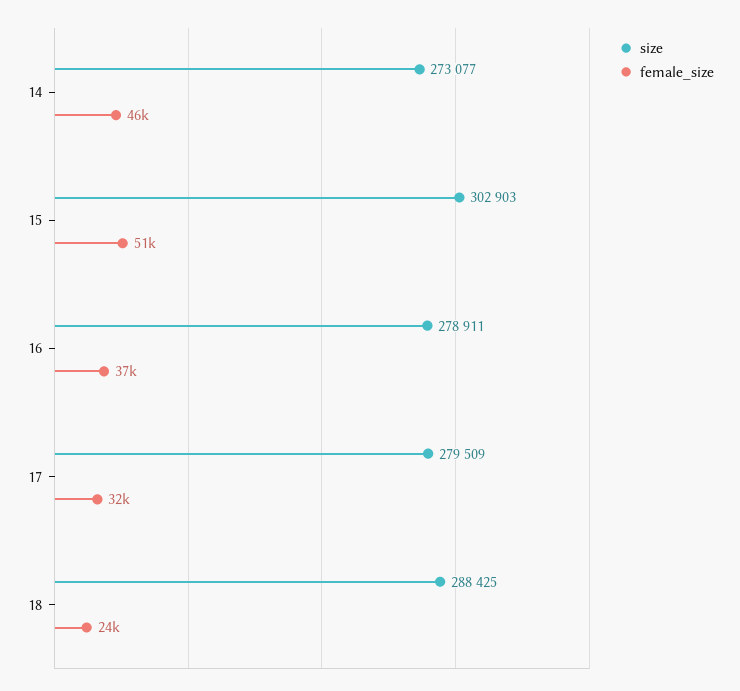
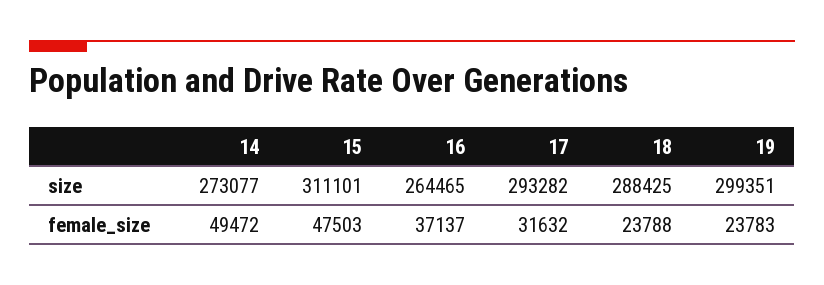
  {
    "size": {
      "14": 273077,
-     "15": 302903,
+     "15": 311101,
-     "16": 278911,
+     "16": 264465,
-     "17": 279509,
+     "17": 293282,
-     "18": 288425
+     "18": 288425,
+     "19": 299351
    },
    "female_size": {
-     "14": 46000,
+     "14": 49472,
-     "15": 51000,
+     "15": 47503,
      "16": 37137,
      "17": 31632,
-     "18": 23788
+     "18": 23788,
+     "19": 23783
    }
  }

